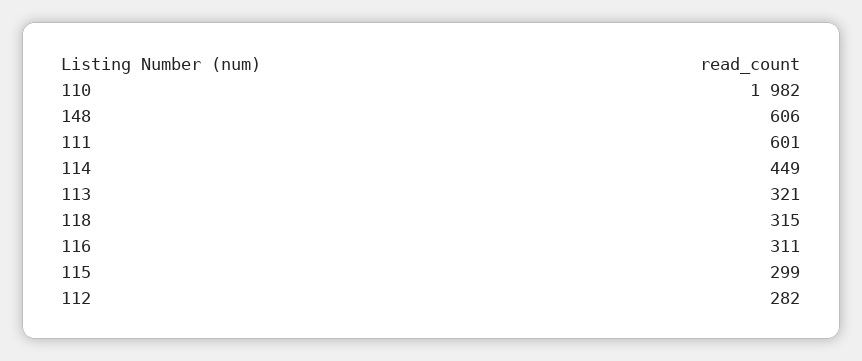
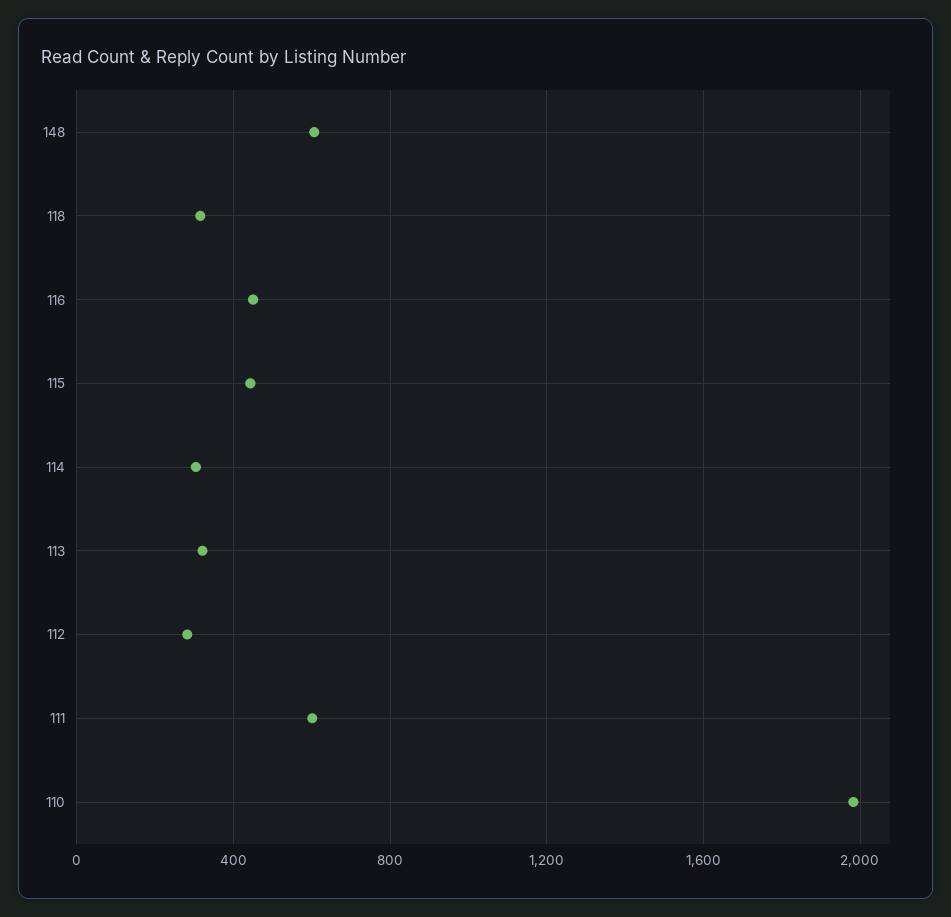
  {
    "110": 1982,
    "148": 606,
    "111": 601,
-   "114": 449,
+   "114": 300,
    "113": 321,
    "118": 315,
-   "116": 311,
+   "116": 450,
-   "115": 299,
+   "115": 450,
    "112": 282
  }

